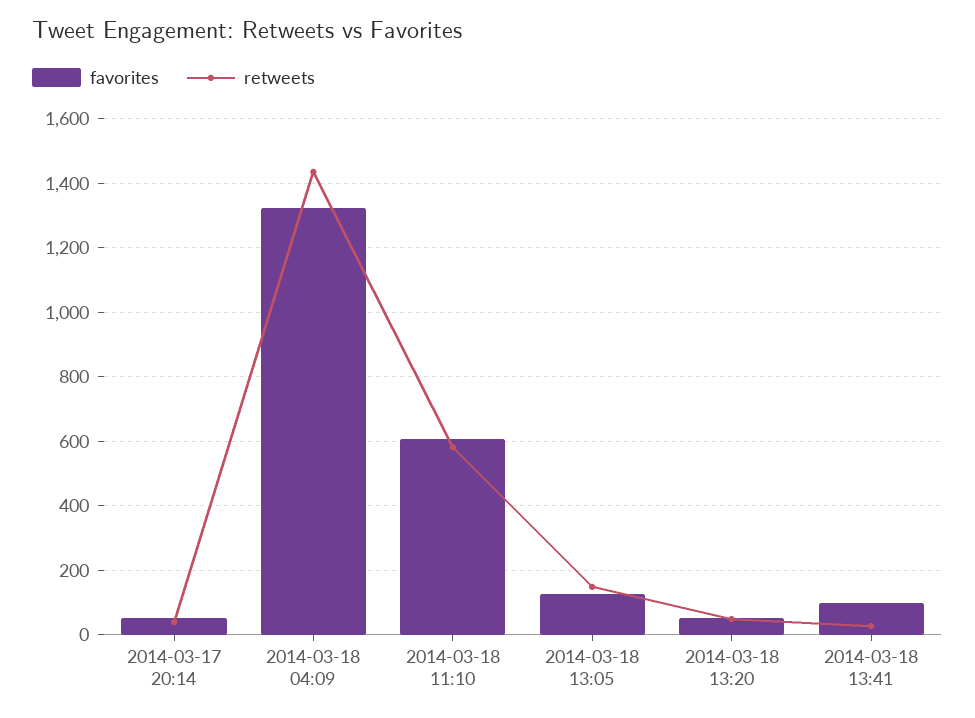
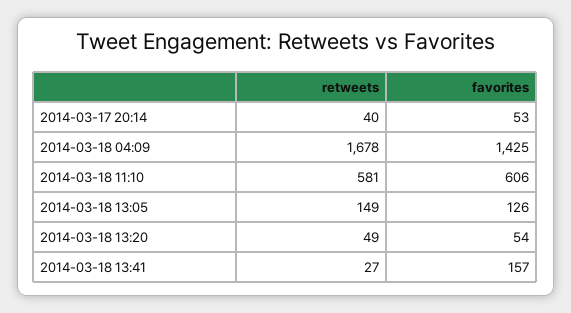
  {
    "favorites": {
      "2014-03-17 20:14": 53,
-     "2014-03-18 04:09": 1320,
+     "2014-03-18 04:09": 1425,
      "2014-03-18 11:10": 606,
      "2014-03-18 13:05": 126,
      "2014-03-18 13:20": 54,
-     "2014-03-18 13:41": 100
+     "2014-03-18 13:41": 157
    },
    "retweets": {
      "2014-03-17 20:14": 40,
-     "2014-03-18 04:09": 1440,
+     "2014-03-18 04:09": 1678,
      "2014-03-18 11:10": 581,
      "2014-03-18 13:05": 149,
      "2014-03-18 13:20": 49,
      "2014-03-18 13:41": 27
    }
  }

